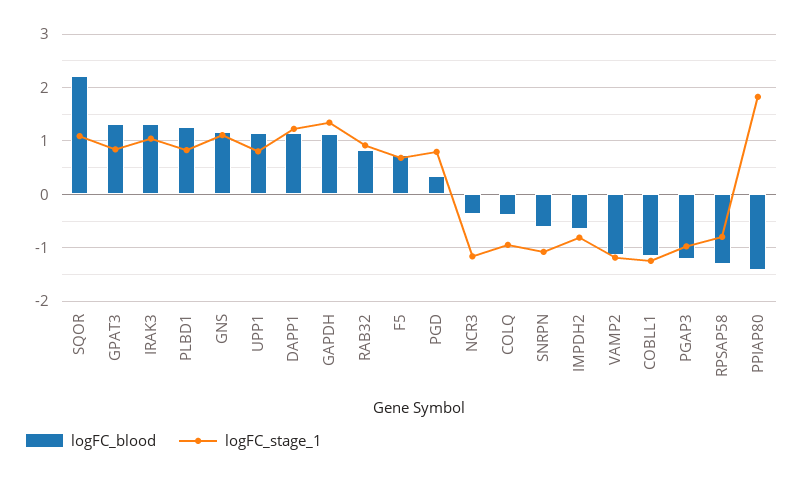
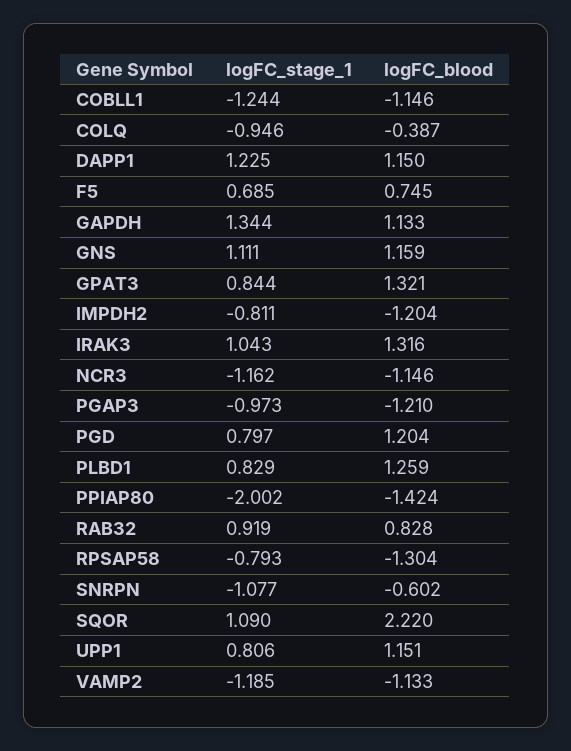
  {
    "logFC_blood": {
      "SQOR": 2.22,
      "GPAT3": 1.321,
      "IRAK3": 1.316,
      "PLBD1": 1.259,
      "GNS": 1.159,
      "UPP1": 1.151,
      "DAPP1": 1.15,
      "GAPDH": 1.133,
      "RAB32": 0.828,
      "F5": 0.745,
-     "PGD": 0.4,
+     "PGD": 1.204,
-     "NCR3": -0.4,
+     "NCR3": -1.146,
      "COLQ": -0.387,
      "SNRPN": -0.602,
-     "IMPDH2": -0.6,
+     "IMPDH2": -1.204,
      "VAMP2": -1.133,
      "COBLL1": -1.146,
      "PGAP3": -1.21,
      "RPSAP58": -1.304,
      "PPIAP80": -1.424
    },
    "logFC_stage_1": {
      "SQOR": 1.09,
      "GPAT3": 0.844,
      "IRAK3": 1.043,
      "PLBD1": 0.829,
      "GNS": 1.111,
      "UPP1": 0.806,
      "DAPP1": 1.225,
      "GAPDH": 1.344,
      "RAB32": 0.919,
      "F5": 0.685,
      "PGD": 0.797,
      "NCR3": -1.162,
      "COLQ": -0.946,
      "SNRPN": -1.077,
      "IMPDH2": -0.811,
      "VAMP2": -1.185,
      "COBLL1": -1.244,
      "PGAP3": -0.973,
      "RPSAP58": -0.793,
-     "PPIAP80": 1.8
+     "PPIAP80": -2.002
    }
  }

